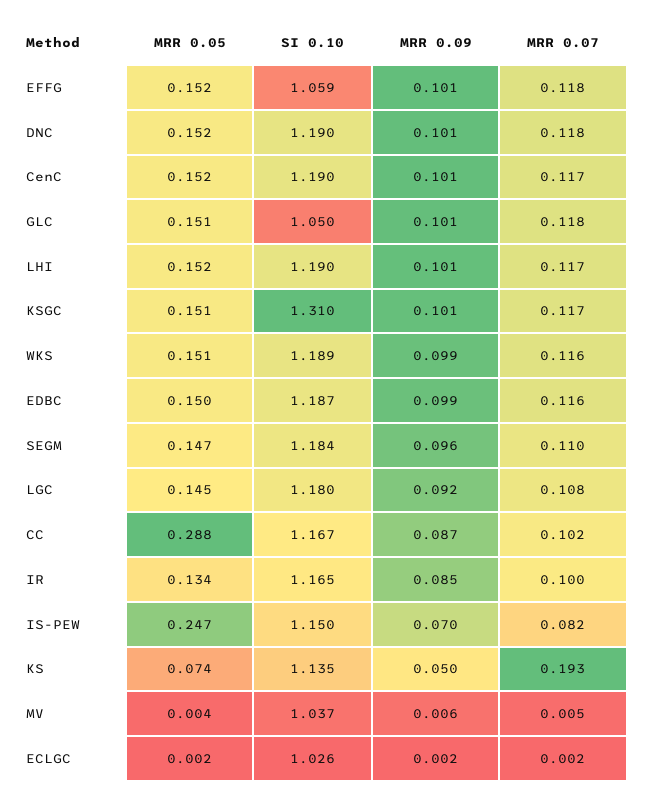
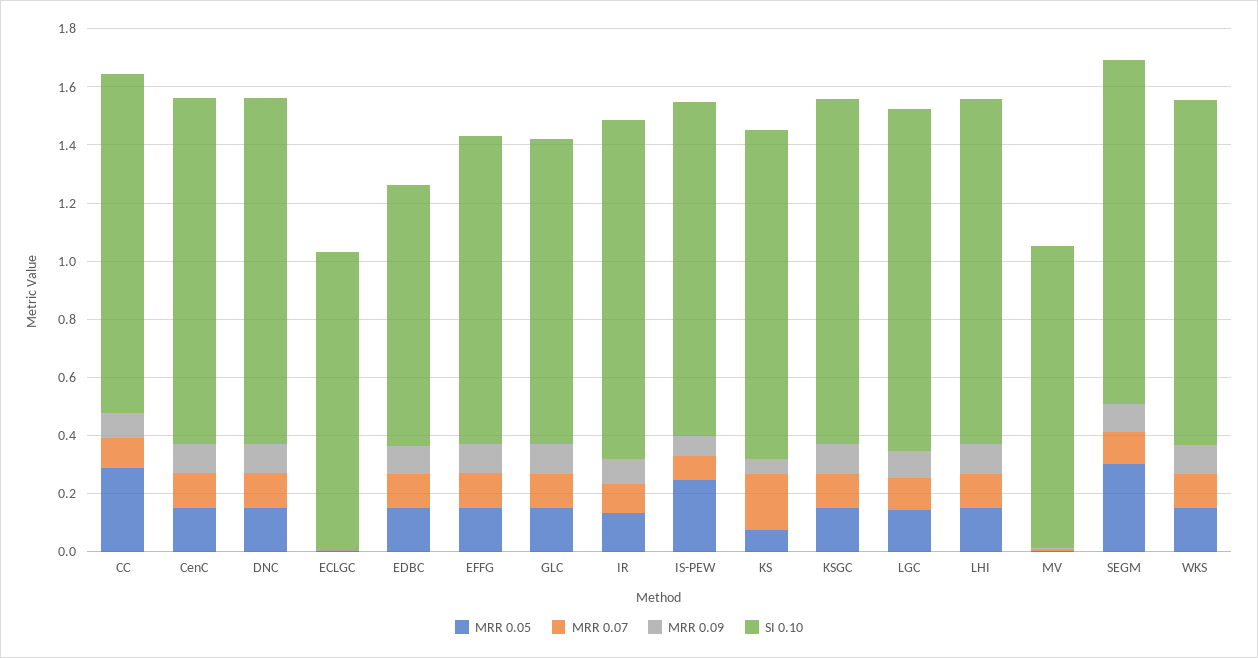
  {
    "MRR 0.05": {
      "EFFG": 0.152,
      "DNC": 0.152,
      "CenC": 0.152,
      "GLC": 0.151,
      "LHI": 0.152,
      "KSGC": 0.151,
      "WKS": 0.151,
      "EDBC": 0.15,
-     "SEGM": 0.147,
+     "SEGM": 0.3,
      "LGC": 0.145,
      "CC": 0.288,
      "IR": 0.134,
      "IS-PEW": 0.247,
      "KS": 0.074,
      "MV": 0.004,
      "ECLGC": 0.002
    },
    "SI 0.10": {
      "EFFG": 1.059,
      "DNC": 1.19,
      "CenC": 1.19,
      "GLC": 1.05,
      "LHI": 1.19,
-     "KSGC": 1.31,
+     "KSGC": 1.2,
      "WKS": 1.189,
-     "EDBC": 1.187,
+     "EDBC": 0.9,
      "SEGM": 1.184,
      "LGC": 1.18,
      "CC": 1.167,
      "IR": 1.165,
      "IS-PEW": 1.15,
      "KS": 1.135,
      "MV": 1.037,
      "ECLGC": 1.026
    },
    "MRR 0.09": {
      "EFFG": 0.101,
      "DNC": 0.101,
      "CenC": 0.101,
      "GLC": 0.101,
      "LHI": 0.101,
      "KSGC": 0.101,
      "WKS": 0.099,
      "EDBC": 0.099,
      "SEGM": 0.096,
      "LGC": 0.092,
      "CC": 0.087,
      "IR": 0.085,
      "IS-PEW": 0.07,
      "KS": 0.05,
      "MV": 0.006,
      "ECLGC": 0.002
    },
    "MRR 0.07": {
      "EFFG": 0.118,
      "DNC": 0.118,
      "CenC": 0.117,
      "GLC": 0.118,
      "LHI": 0.117,
      "KSGC": 0.117,
      "WKS": 0.116,
      "EDBC": 0.116,
      "SEGM": 0.11,
      "LGC": 0.108,
      "CC": 0.102,
      "IR": 0.1,
      "IS-PEW": 0.082,
      "KS": 0.193,
      "MV": 0.005,
      "ECLGC": 0.002
    }
  }

